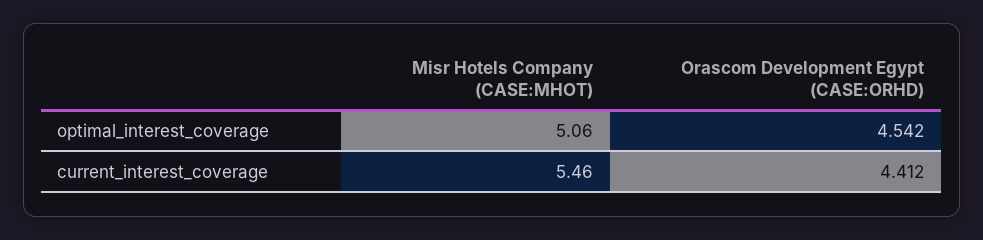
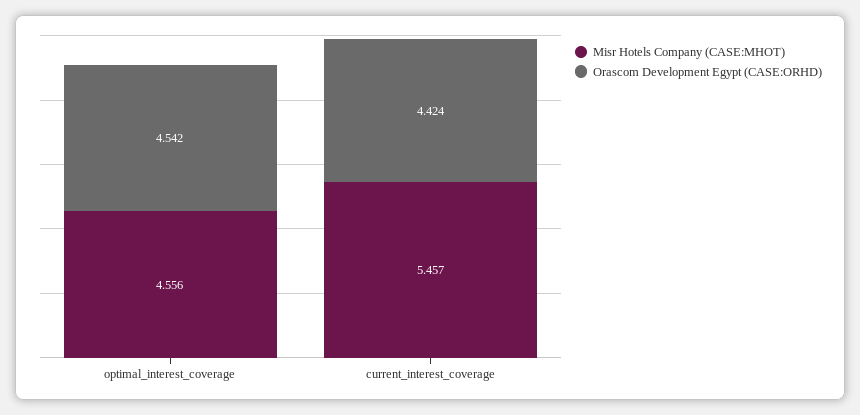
  {
    "Misr Hotels Company (CASE:MHOT)": {
-     "optimal_interest_coverage": 5.06,
+     "optimal_interest_coverage": 4.556,
      "current_interest_coverage": 5.457
    },
    "Orascom Development Egypt (CASE:ORHD)": {
      "optimal_interest_coverage": 4.542,
-     "current_interest_coverage": 4.412
+     "current_interest_coverage": 4.424
    }
  }

